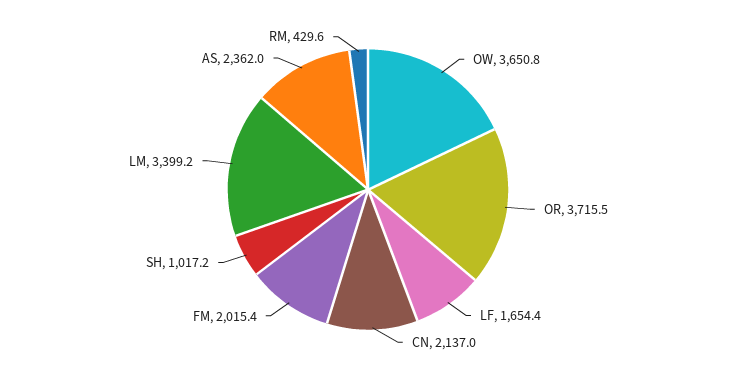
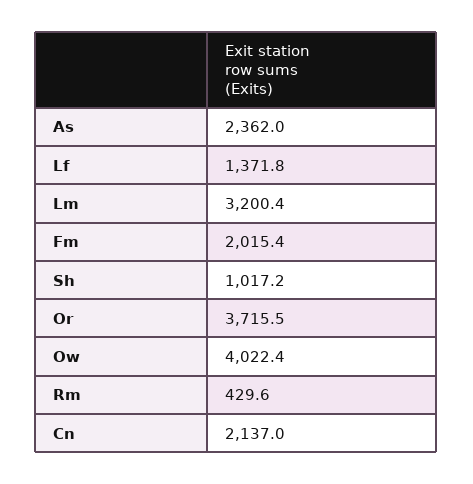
  {
-   "OW": 3650.8,
+   "OW": 4022.4,
    "OR": 3715.5,
-   "LF": 1654.4,
+   "LF": 1371.8,
    "CN": 2137,
    "FM": 2015.4,
    "SH": 1017.2,
-   "LM": 3399.2,
+   "LM": 3200.4,
    "AS": 2362,
    "RM": 429.6
  }

